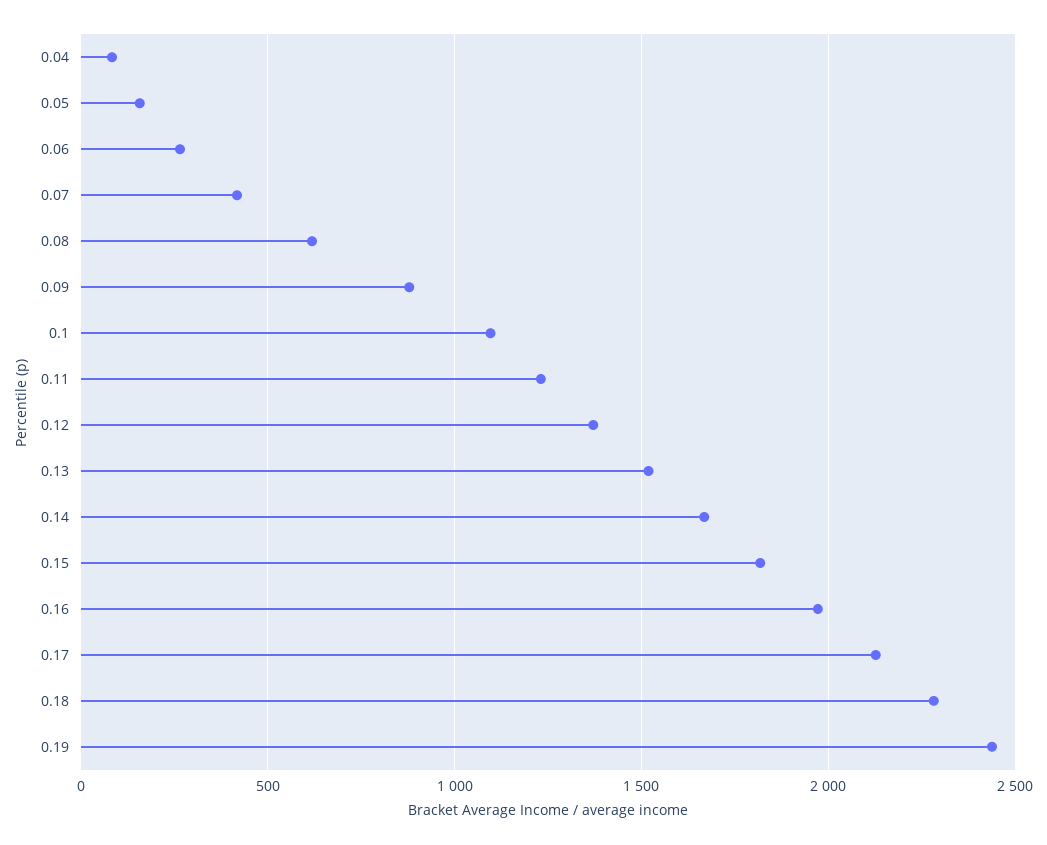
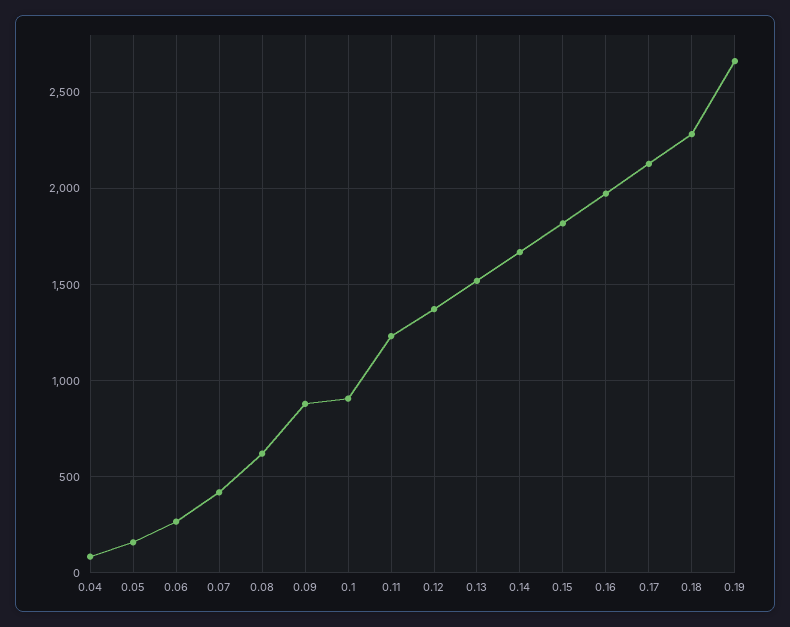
  {
    "0.04": 100,
    "0.05": 150,
    "0.06": 250,
    "0.07": 400,
    "0.08": 600,
    "0.09": 900,
-   "0.1": 1100,
+   "0.1": 900,
    "0.11": 1250,
    "0.12": 1350,
    "0.13": 1500,
    "0.14": 1650,
    "0.15": 1800,
    "0.16": 1950,
    "0.17": 2150,
    "0.18": 2300,
-   "0.19": 2450
+   "0.19": 2650
  }

